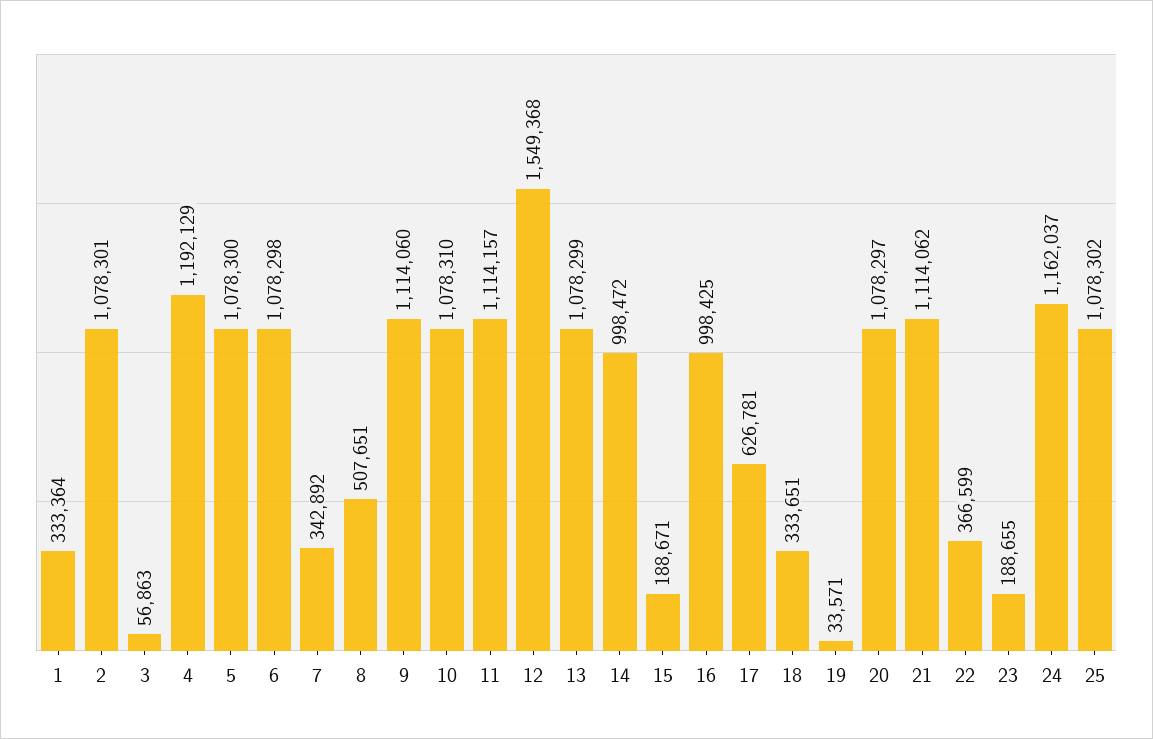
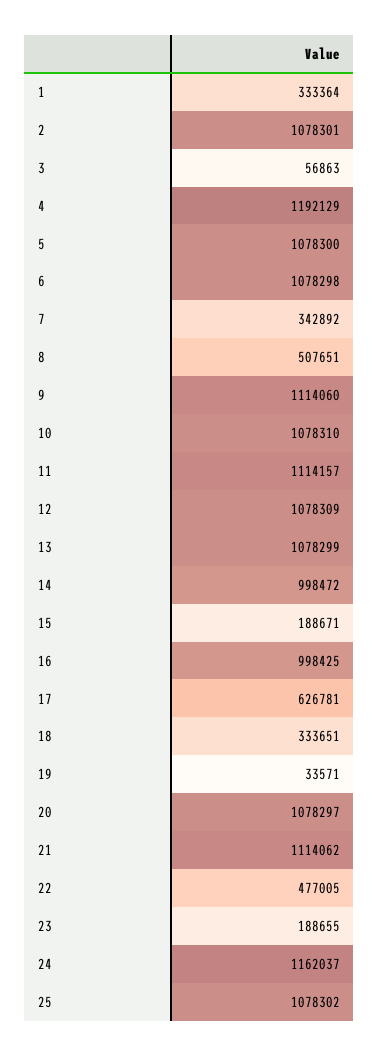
  {
    "1": 333364,
    "2": 1078301,
    "3": 56863,
    "4": 1192129,
    "5": 1078300,
    "6": 1078298,
    "7": 342892,
    "8": 507651,
    "9": 1114060,
    "10": 1078310,
    "11": 1114157,
-   "12": 1549368,
+   "12": 1078309,
    "13": 1078299,
    "14": 998472,
    "15": 188671,
    "16": 998425,
    "17": 626781,
    "18": 333651,
    "19": 33571,
    "20": 1078297,
    "21": 1114062,
-   "22": 366599,
+   "22": 477005,
    "23": 188655,
    "24": 1162037,
    "25": 1078302
  }

